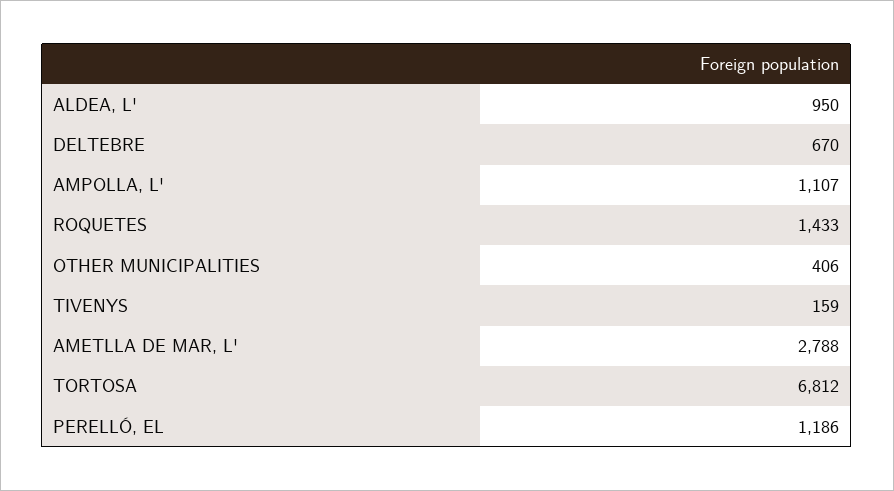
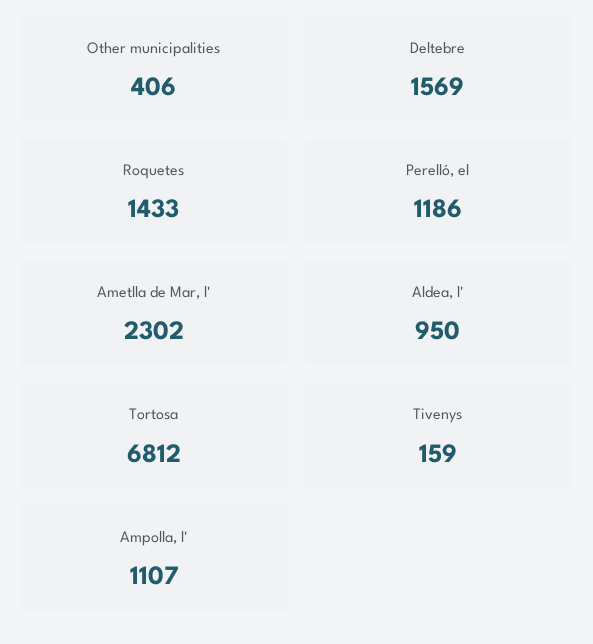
  {
    "ALDEA, L'": 950,
-   "DELTEBRE": 670,
+   "DELTEBRE": 1569,
    "AMPOLLA, L'": 1107,
    "ROQUETES": 1433,
    "OTHER MUNICIPALITIES": 406,
    "TIVENYS": 159,
-   "AMETLLA DE MAR, L'": 2788,
+   "AMETLLA DE MAR, L'": 2302,
    "TORTOSA": 6812,
    "PERELLÓ, EL": 1186
  }

